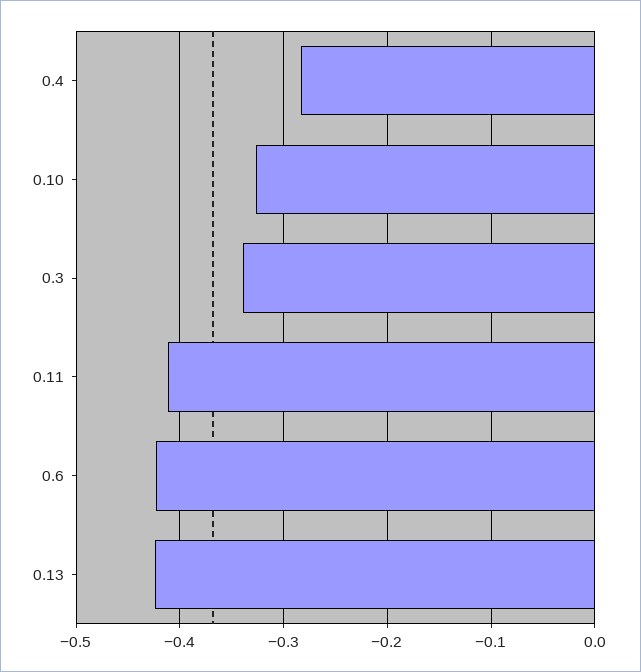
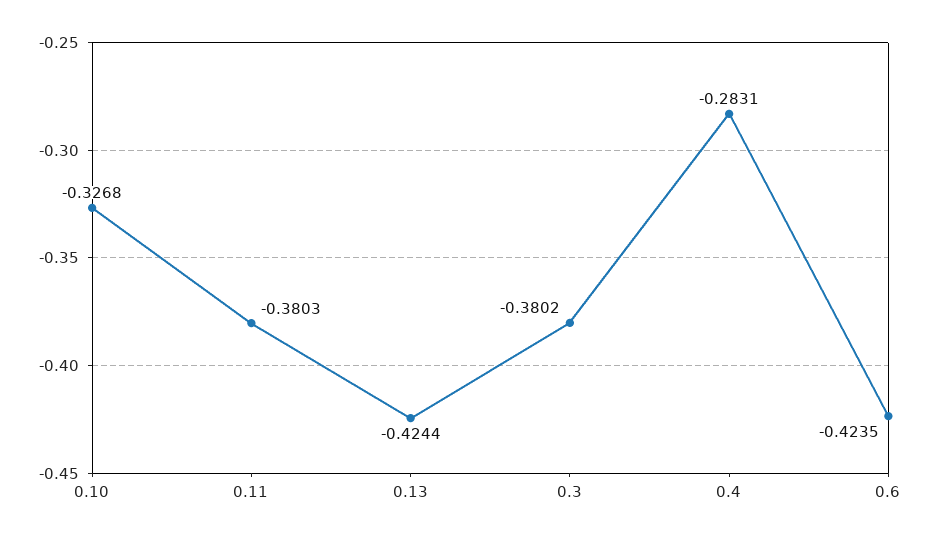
  {
    "0.4": -0.2831,
    "0.10": -0.3268,
-   "0.3": -0.34,
+   "0.3": -0.3802,
-   "0.11": -0.41,
+   "0.11": -0.3803,
    "0.6": -0.4235,
    "0.13": -0.4244
  }

